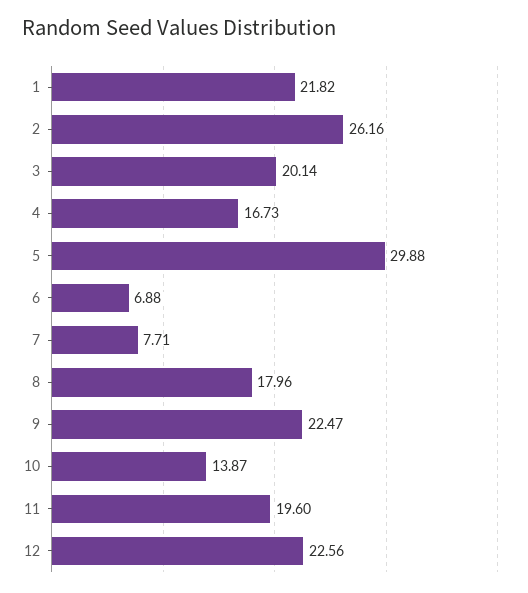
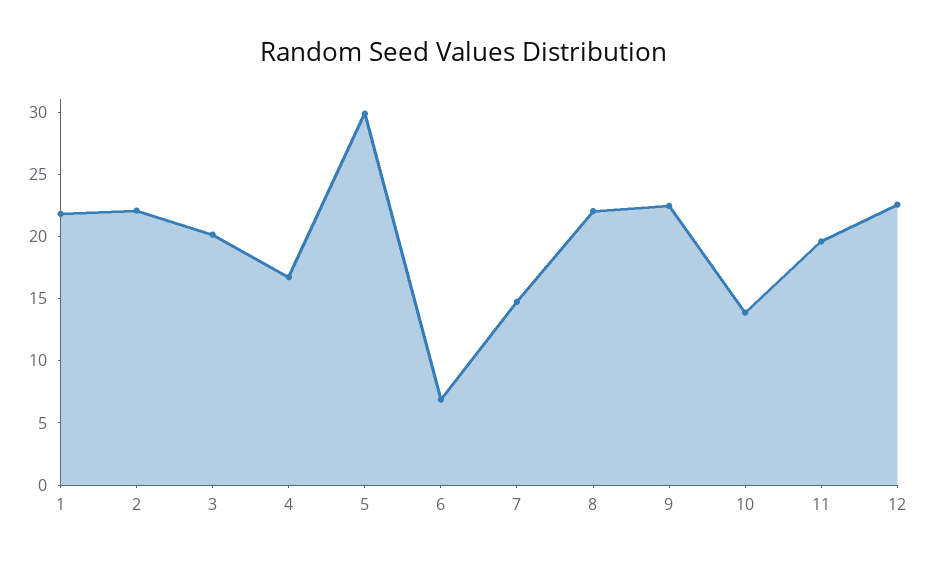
  {
    "1": 21.82,
-   "2": 26.16,
+   "2": 22,
    "3": 20.14,
    "4": 16.73,
    "5": 29.88,
    "6": 6.88,
-   "7": 7.71,
+   "7": 15,
-   "8": 17.96,
+   "8": 22,
    "9": 22.47,
    "10": 13.87,
    "11": 19.6,
    "12": 22.56
  }

